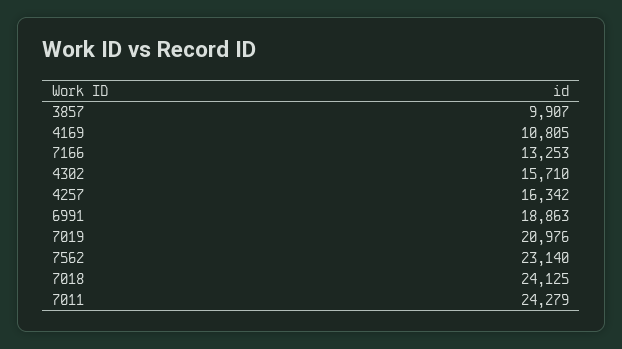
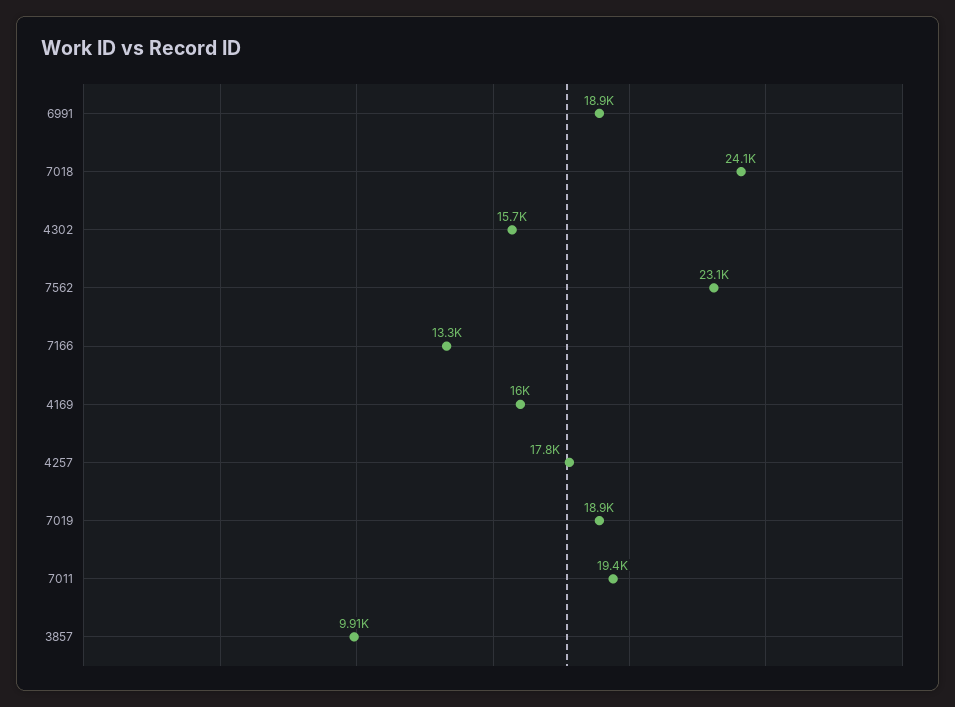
  {
    "3857": 9907,
-   "4169": 10805,
+   "4169": 16000,
    "7166": 13253,
    "4302": 15710,
-   "4257": 16342,
+   "4257": 17800,
    "6991": 18863,
-   "7019": 20976,
+   "7019": 18900,
    "7562": 23140,
    "7018": 24125,
-   "7011": 24279
+   "7011": 19400
  }

